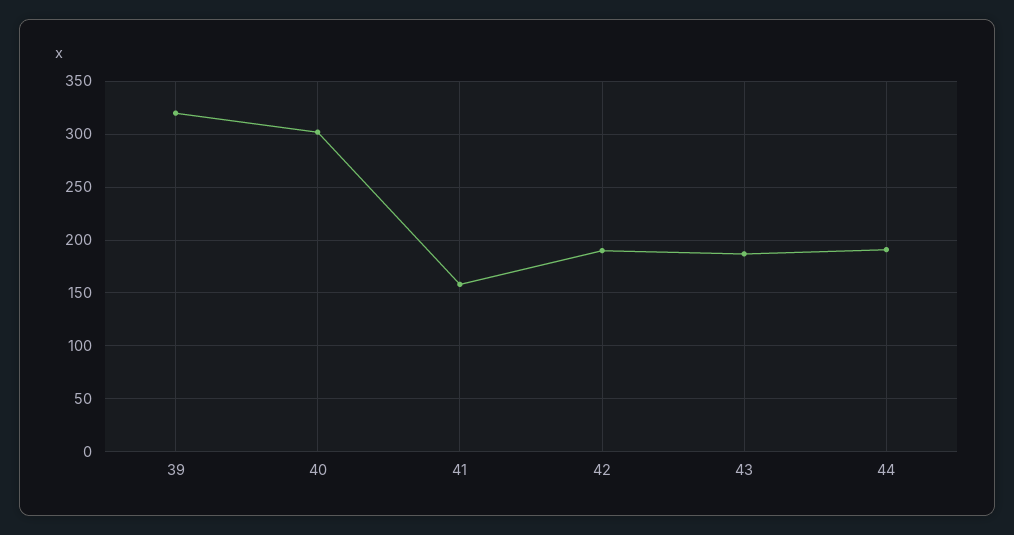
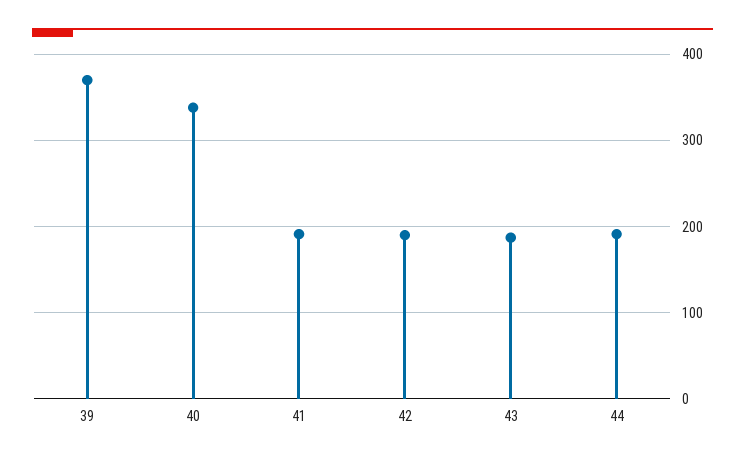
  {
-   "39": 320,
+   "39": 370,
-   "40": 300,
+   "40": 340,
-   "41": 160,
+   "41": 190,
    "42": 190,
    "43": 190,
    "44": 190
  }

